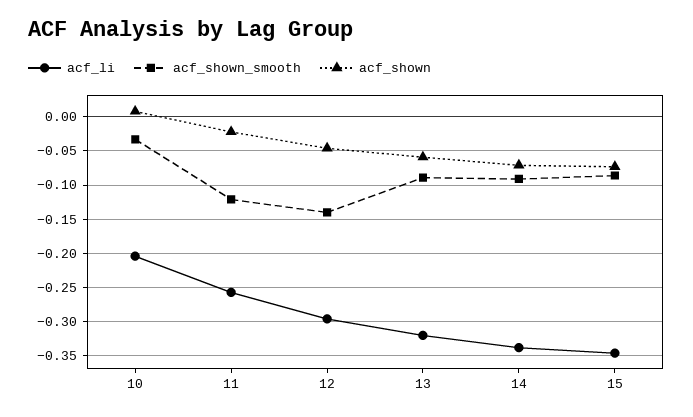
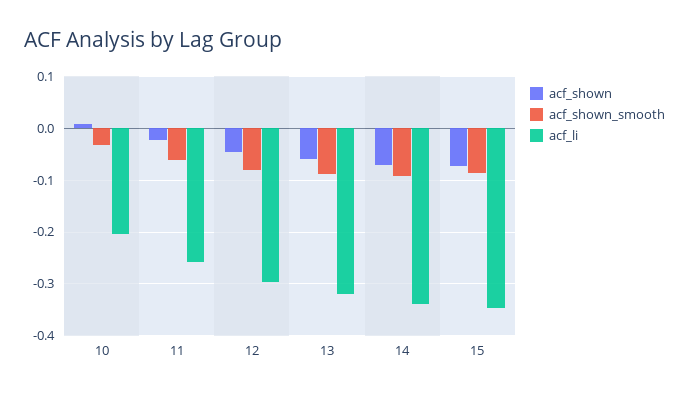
  {
    "acf_li": {
      "10": -0.2,
      "11": -0.26,
      "12": -0.3,
      "13": -0.32,
      "14": -0.34,
      "15": -0.35
    },
    "acf_shown_smooth": {
      "10": -0.03,
-     "11": -0.12,
+     "11": -0.06,
-     "12": -0.14,
+     "12": -0.08,
      "13": -0.09,
      "14": -0.09,
      "15": -0.09
    },
    "acf_shown": {
      "10": 0.01,
      "11": -0.02,
      "12": -0.05,
      "13": -0.06,
      "14": -0.07,
      "15": -0.07
    }
  }

